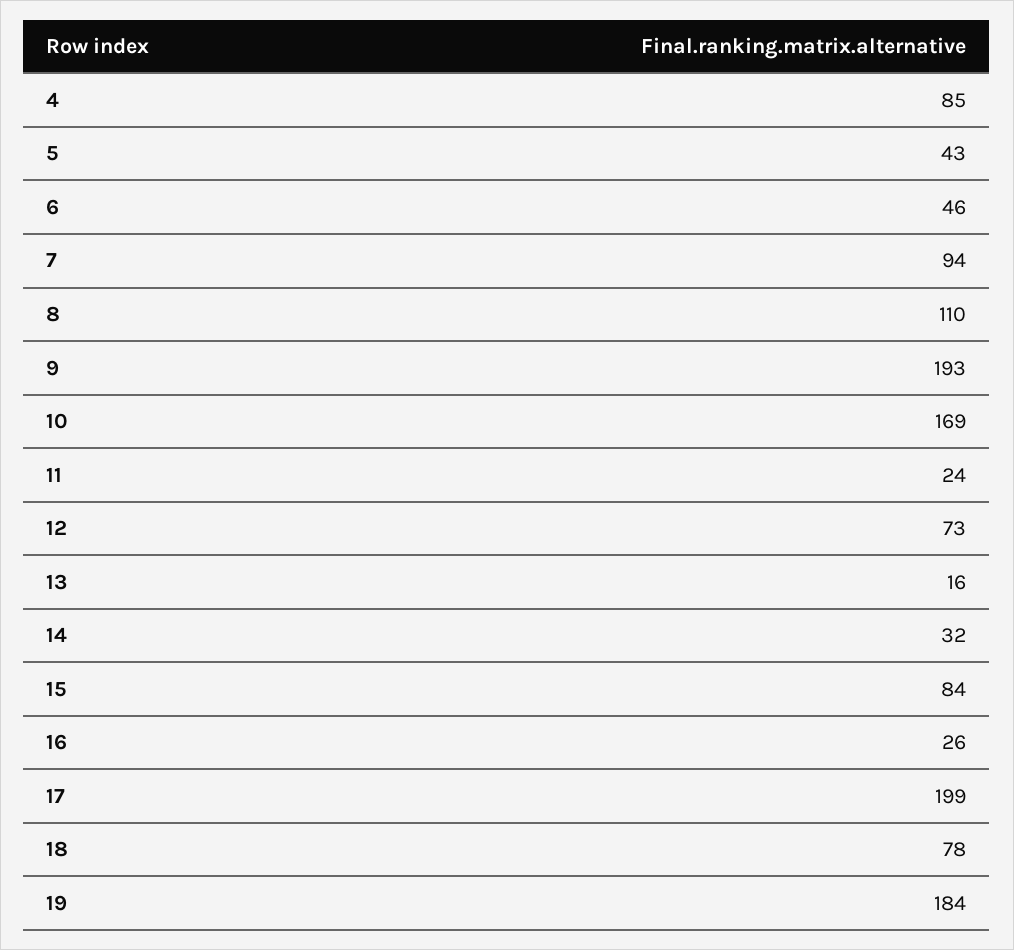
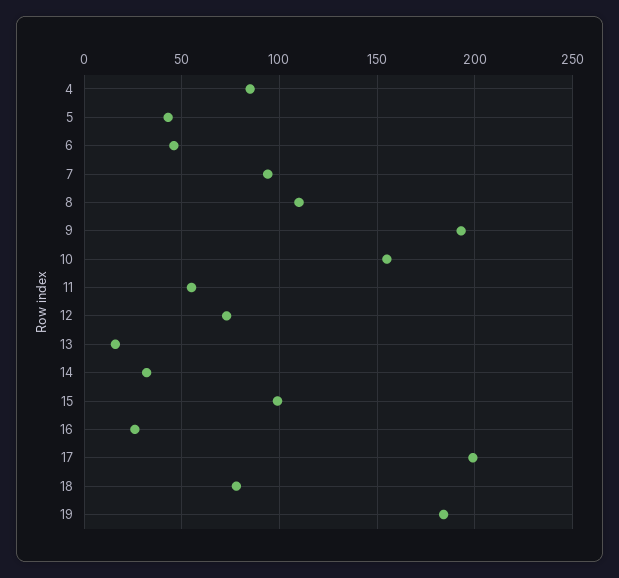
  {
    "4": 85,
    "5": 43,
    "6": 46,
    "7": 94,
    "8": 110,
    "9": 193,
-   "10": 169,
+   "10": 155,
-   "11": 24,
+   "11": 55,
    "12": 73,
    "13": 16,
    "14": 32,
-   "15": 84,
+   "15": 100,
    "16": 26,
    "17": 199,
    "18": 78,
    "19": 184
  }

